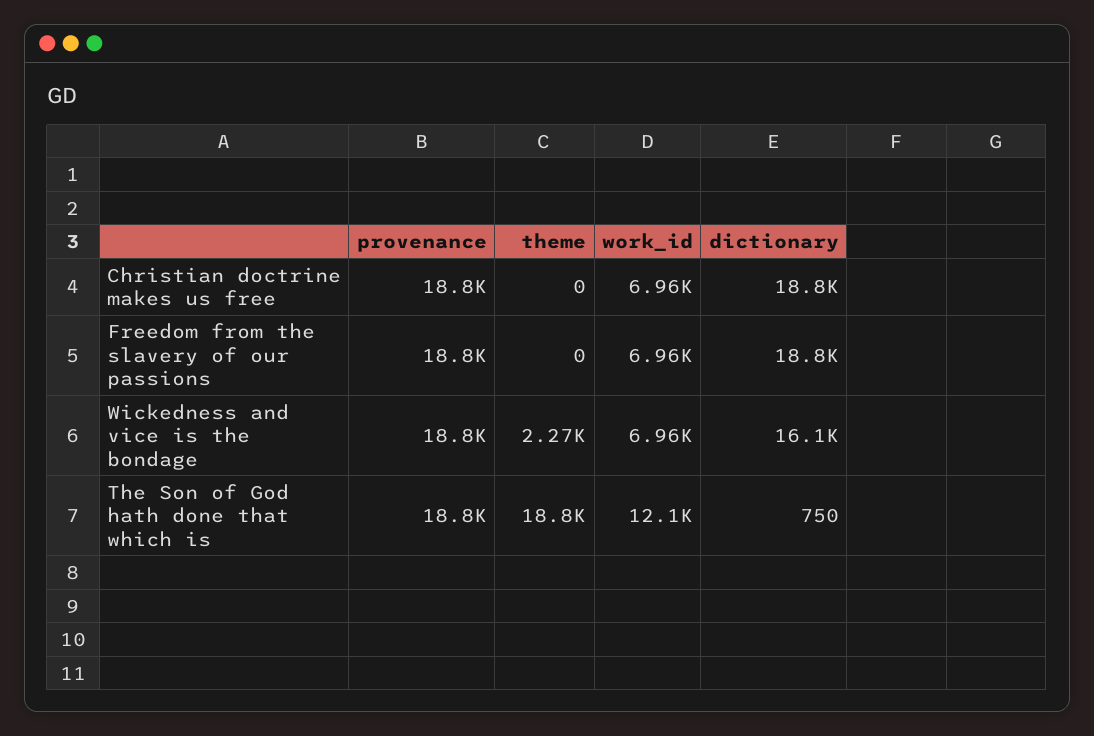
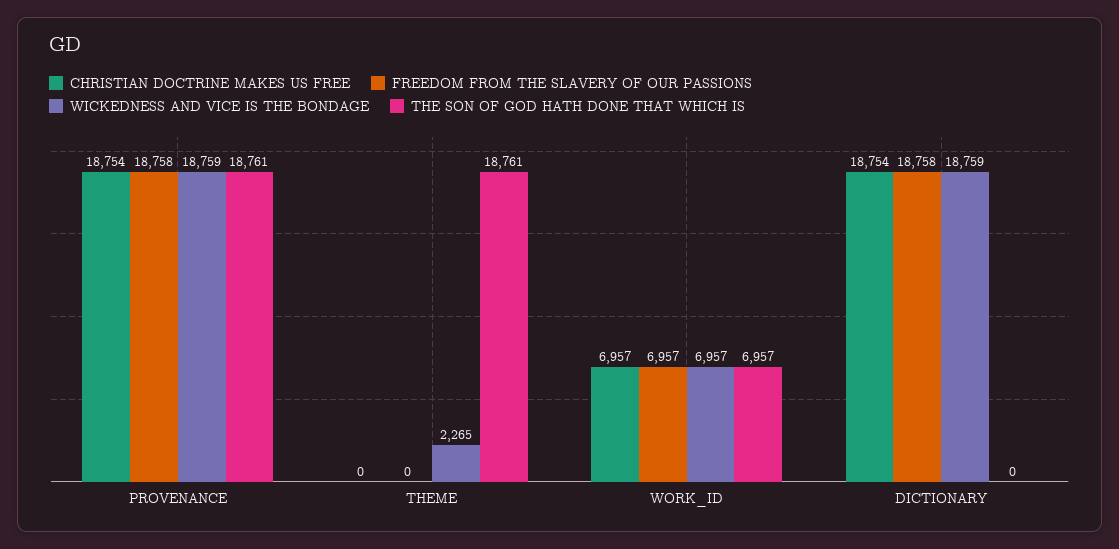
  {
    "Christian doctrine makes us free": {
      "provenance": 18754,
      "theme": 0,
      "work_id": 6957,
      "dictionary": 18754
    },
    "Freedom from the slavery of our passions": {
      "provenance": 18758,
      "theme": 0,
      "work_id": 6957,
      "dictionary": 18758
    },
    "Wickedness and vice is the bondage": {
      "provenance": 18759,
      "theme": 2265,
      "work_id": 6957,
-     "dictionary": 16100
+     "dictionary": 18759
    },
    "The Son of God hath done that which is": {
      "provenance": 18761,
      "theme": 18761,
-     "work_id": 12100,
+     "work_id": 6957,
-     "dictionary": 750
+     "dictionary": 0
    }
  }

